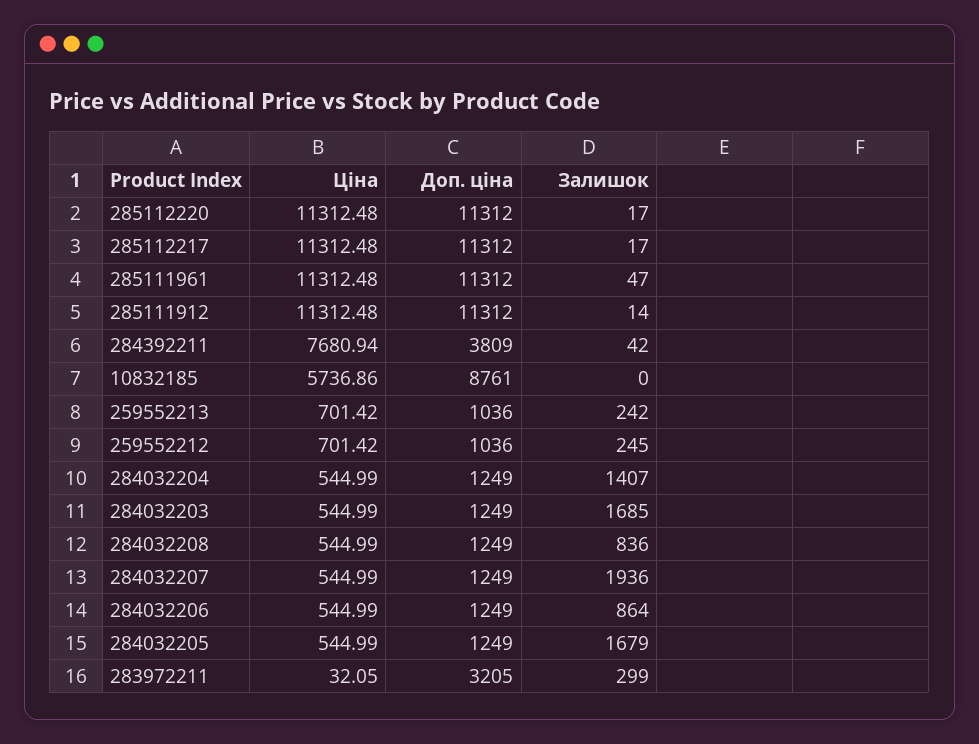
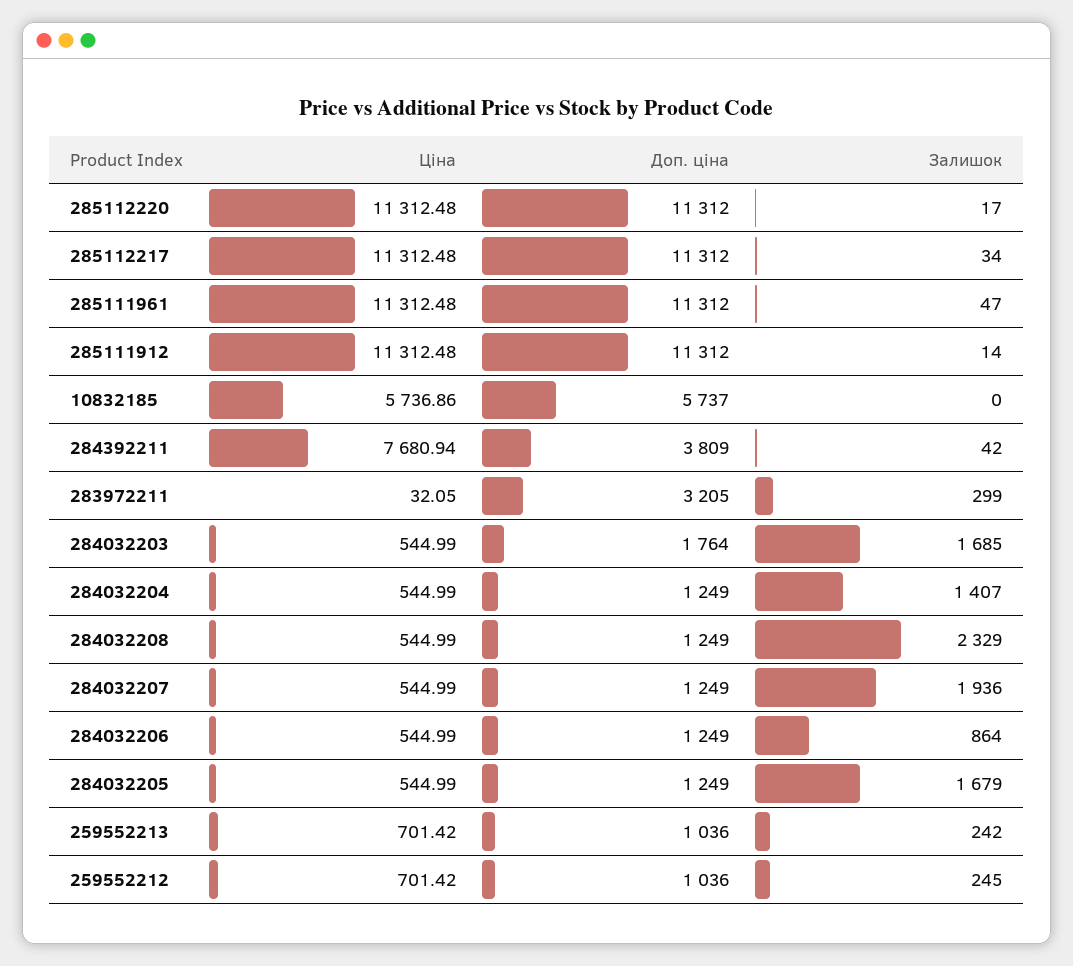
  {
    "Ціна": {
      "285112220": 11312.48,
      "285112217": 11312.48,
      "285111961": 11312.48,
      "285111912": 11312.48,
      "284392211": 7680.94,
      "10832185": 5736.86,
      "259552213": 701.42,
      "259552212": 701.42,
      "284032204": 544.99,
      "284032203": 544.99,
      "284032208": 544.99,
      "284032207": 544.99,
      "284032206": 544.99,
      "284032205": 544.99,
      "283972211": 32.05
    },
    "Доп. ціна": {
      "285112220": 11312,
      "285112217": 11312,
      "285111961": 11312,
      "285111912": 11312,
      "284392211": 3809,
-     "10832185": 8761,
+     "10832185": 5737,
      "259552213": 1036,
      "259552212": 1036,
      "284032204": 1249,
-     "284032203": 1249,
+     "284032203": 1764,
      "284032208": 1249,
      "284032207": 1249,
      "284032206": 1249,
      "284032205": 1249,
      "283972211": 3205
    },
    "Залишок": {
      "285112220": 17,
-     "285112217": 17,
+     "285112217": 34,
      "285111961": 47,
      "285111912": 14,
      "284392211": 42,
      "10832185": 0,
      "259552213": 242,
      "259552212": 245,
      "284032204": 1407,
      "284032203": 1685,
-     "284032208": 836,
+     "284032208": 2329,
      "284032207": 1936,
      "284032206": 864,
      "284032205": 1679,
      "283972211": 299
    }
  }

